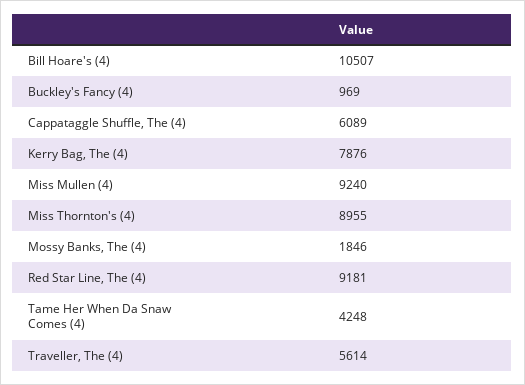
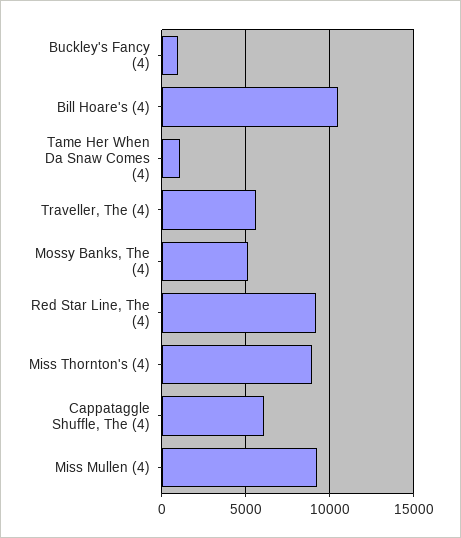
  {
    "Bill Hoare's (4)": 10507,
    "Buckley's Fancy (4)": 969,
    "Cappataggle Shuffle, The (4)": 6089,
-   "Kerry Bag, The (4)": 7876,
    "Miss Mullen (4)": 9240,
    "Miss Thornton's (4)": 8955,
-   "Mossy Banks, The (4)": 1846,
+   "Mossy Banks, The (4)": 5000,
    "Red Star Line, The (4)": 9181,
-   "Tame Her When Da Snaw Comes (4)": 4248,
+   "Tame Her When Da Snaw Comes (4)": 1000,
    "Traveller, The (4)": 5614
  }

